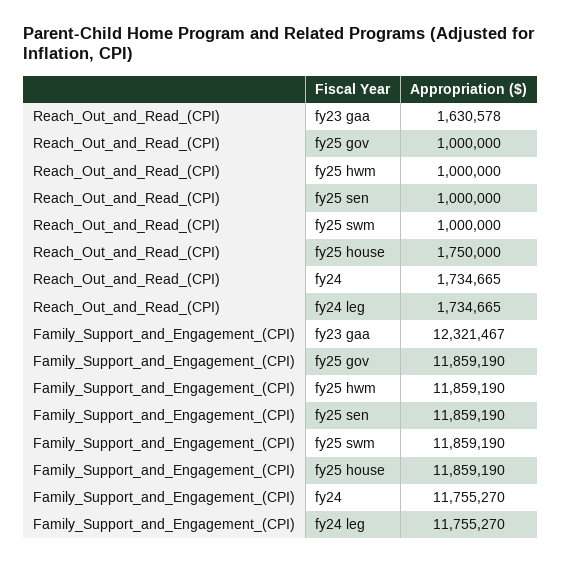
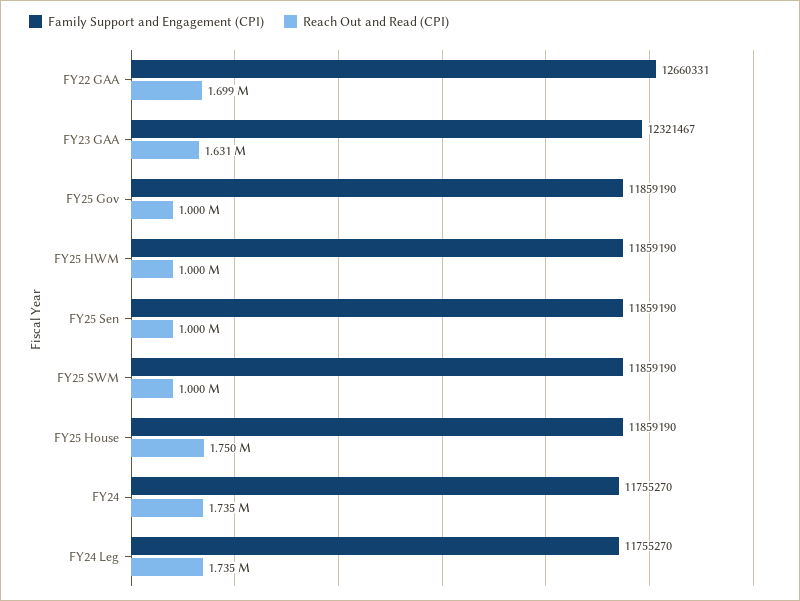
  {
    "Reach_Out_and_Read_(CPI)": {
      "fy23 gaa": 1630578,
      "fy25 gov": 1000000,
      "fy25 hwm": 1000000,
      "fy25 sen": 1000000,
      "fy25 swm": 1000000,
      "fy25 house": 1750000,
      "fy24": 1734665,
-     "fy24 leg": 1734665
+     "fy24 leg": 1734665,
+     "FY22 GAA": 1699000
    },
    "Family_Support_and_Engagement_(CPI)": {
      "fy23 gaa": 12321467,
      "fy25 gov": 11859190,
      "fy25 hwm": 11859190,
      "fy25 sen": 11859190,
      "fy25 swm": 11859190,
      "fy25 house": 11859190,
      "fy24": 11755270,
-     "fy24 leg": 11755270
+     "fy24 leg": 11755270,
+     "FY22 GAA": 12660331
    }
  }

